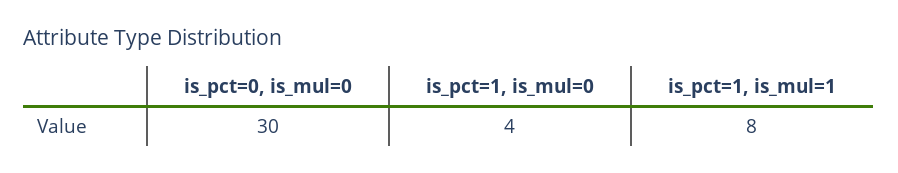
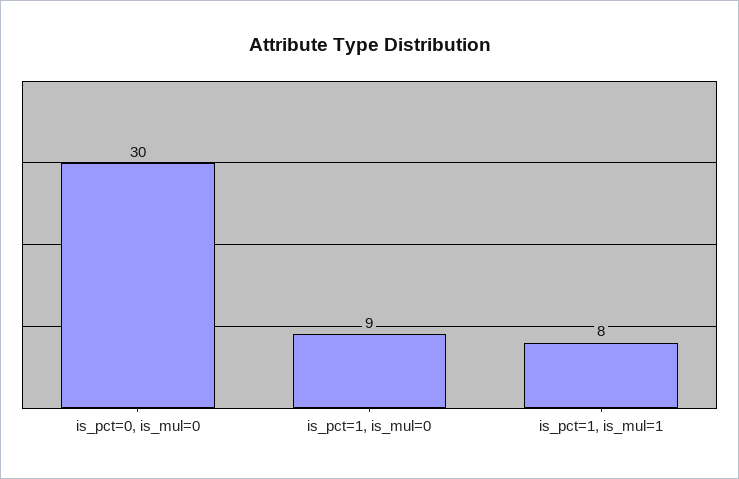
  {
    "is_pct=0, is_mul=0": 30,
-   "is_pct=1, is_mul=0": 4,
+   "is_pct=1, is_mul=0": 9,
    "is_pct=1, is_mul=1": 8
  }

